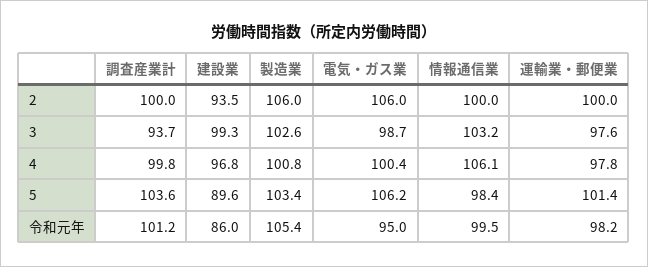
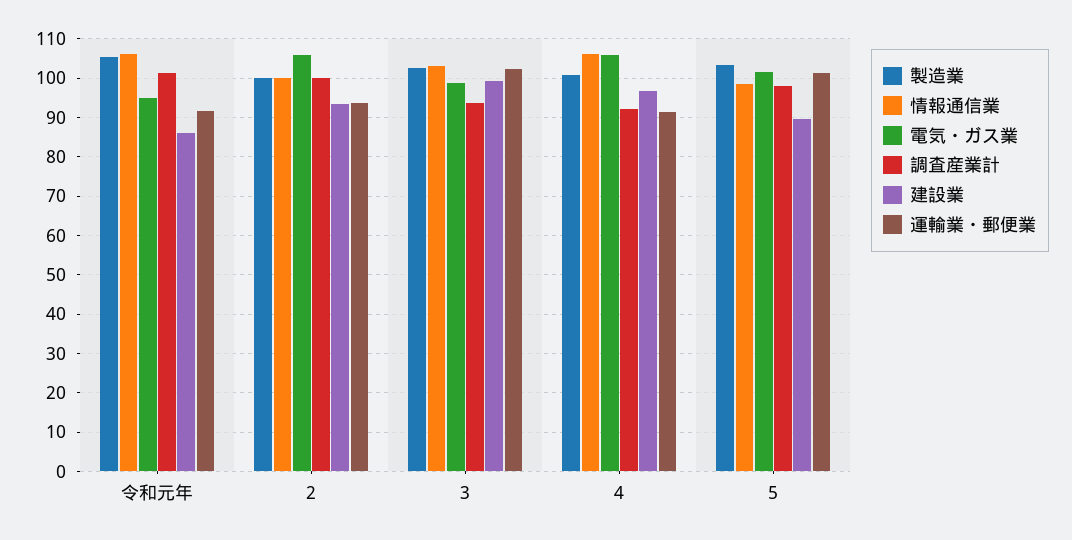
  {
    "調査産業計": {
      "2": 100,
      "3": 93.7,
-     "4": 99.8,
+     "4": 92,
-     "5": 103.6,
+     "5": 98,
      "令和元年": 101.2
    },
    "建設業": {
      "2": 93.5,
      "3": 99.3,
      "4": 96.8,
      "5": 89.6,
      "令和元年": 86
    },
    "製造業": {
-     "2": 106,
+     "2": 100,
      "3": 102.6,
      "4": 100.8,
      "5": 103.4,
      "令和元年": 105.4
    },
    "電気・ガス業": {
      "2": 106,
      "3": 98.7,
-     "4": 100.4,
+     "4": 106,
-     "5": 106.2,
+     "5": 102,
      "令和元年": 95
    },
    "情報通信業": {
      "2": 100,
      "3": 103.2,
      "4": 106.1,
      "5": 98.4,
-     "令和元年": 99.5
+     "令和元年": 106
    },
    "運輸業・郵便業": {
-     "2": 100,
+     "2": 94,
-     "3": 97.6,
+     "3": 102,
-     "4": 97.8,
+     "4": 92,
      "5": 101.4,
-     "令和元年": 98.2
+     "令和元年": 92
    }
  }

